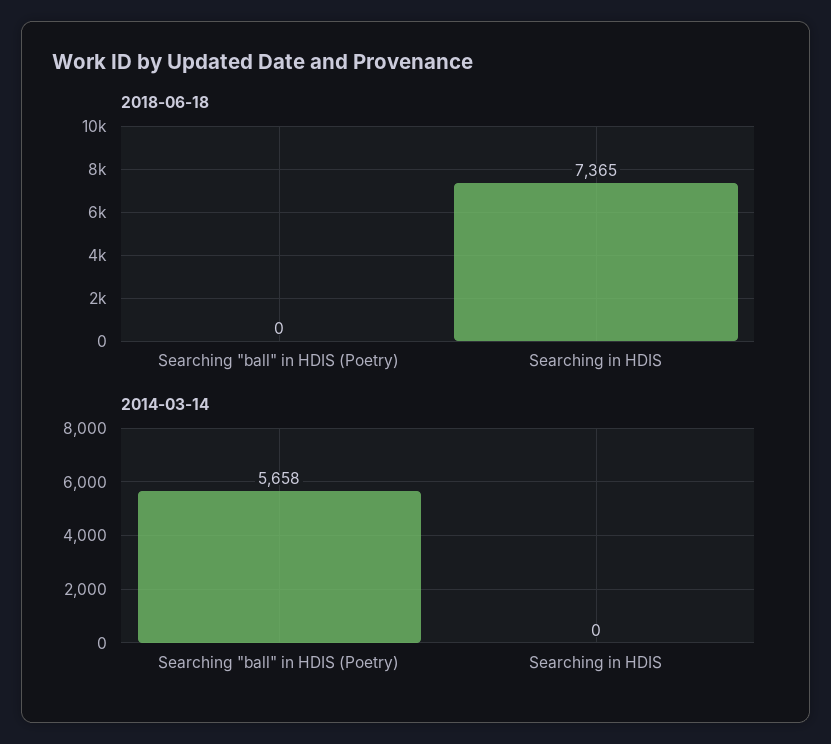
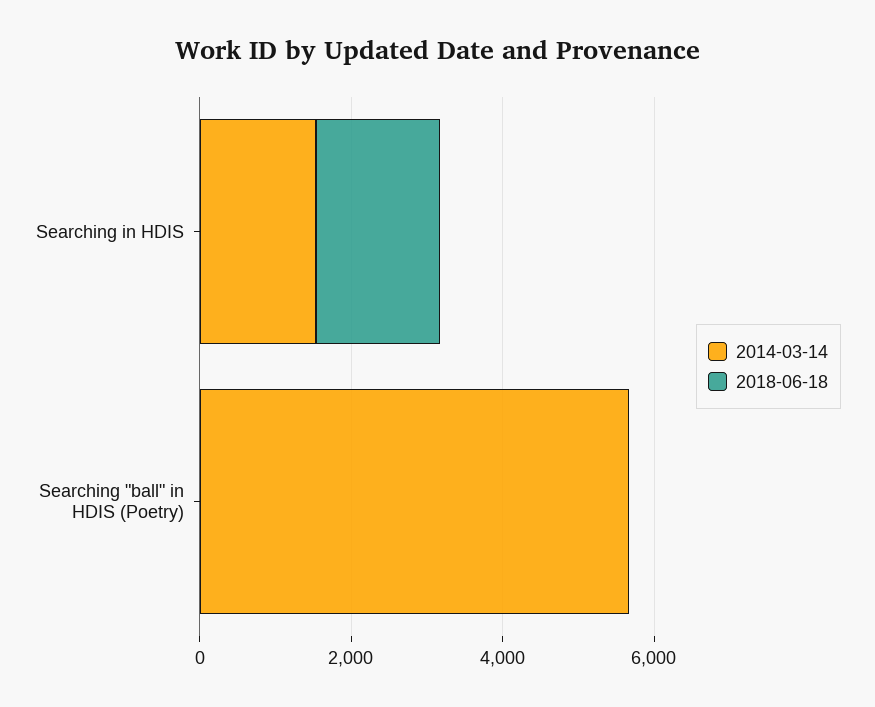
  {
    "2018-06-18": {
      "Searching \"ball\" in HDIS (Poetry)": 0,
-     "Searching in HDIS": 7365
+     "Searching in HDIS": 1500
    },
    "2014-03-14": {
      "Searching \"ball\" in HDIS (Poetry)": 5658,
-     "Searching in HDIS": 0
+     "Searching in HDIS": 1500
    }
  }

